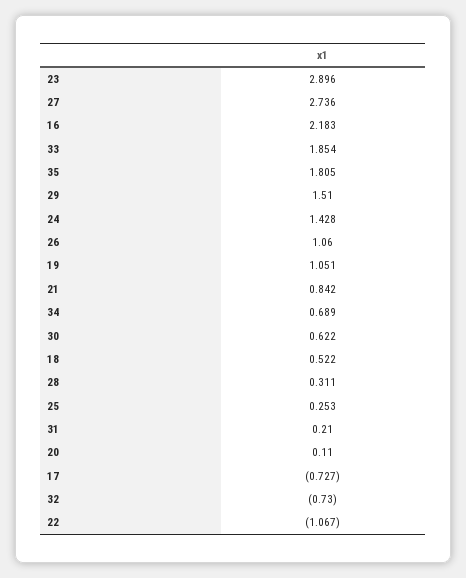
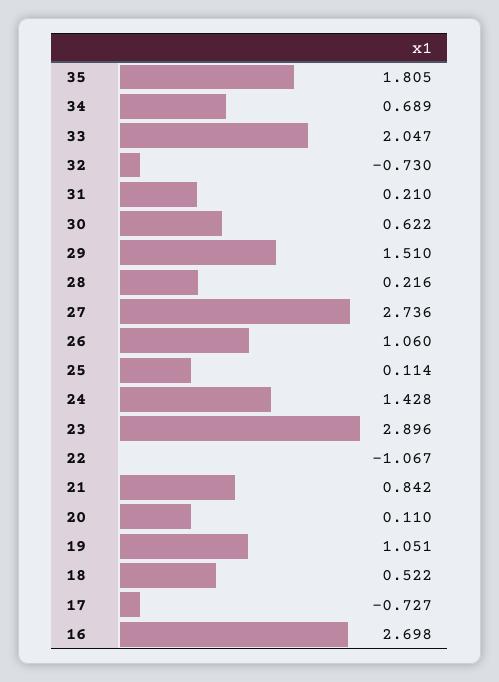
  {
    "23": 2.896,
    "27": 2.736,
-   "16": 2.183,
+   "16": 2.698,
-   "33": 1.854,
+   "33": 2.047,
    "35": 1.805,
    "29": 1.51,
    "24": 1.428,
    "26": 1.06,
    "19": 1.051,
    "21": 0.842,
    "34": 0.689,
    "30": 0.622,
    "18": 0.522,
-   "28": 0.311,
+   "28": 0.216,
-   "25": 0.253,
+   "25": 0.114,
    "31": 0.21,
    "20": 0.11,
    "17": -0.727,
    "32": -0.73,
    "22": -1.067
  }

